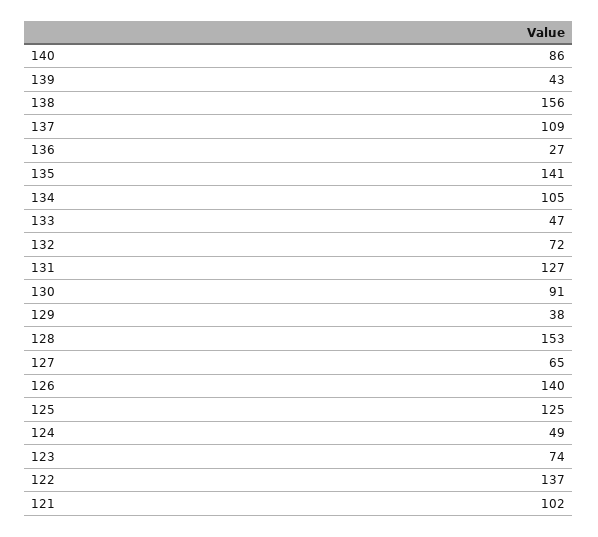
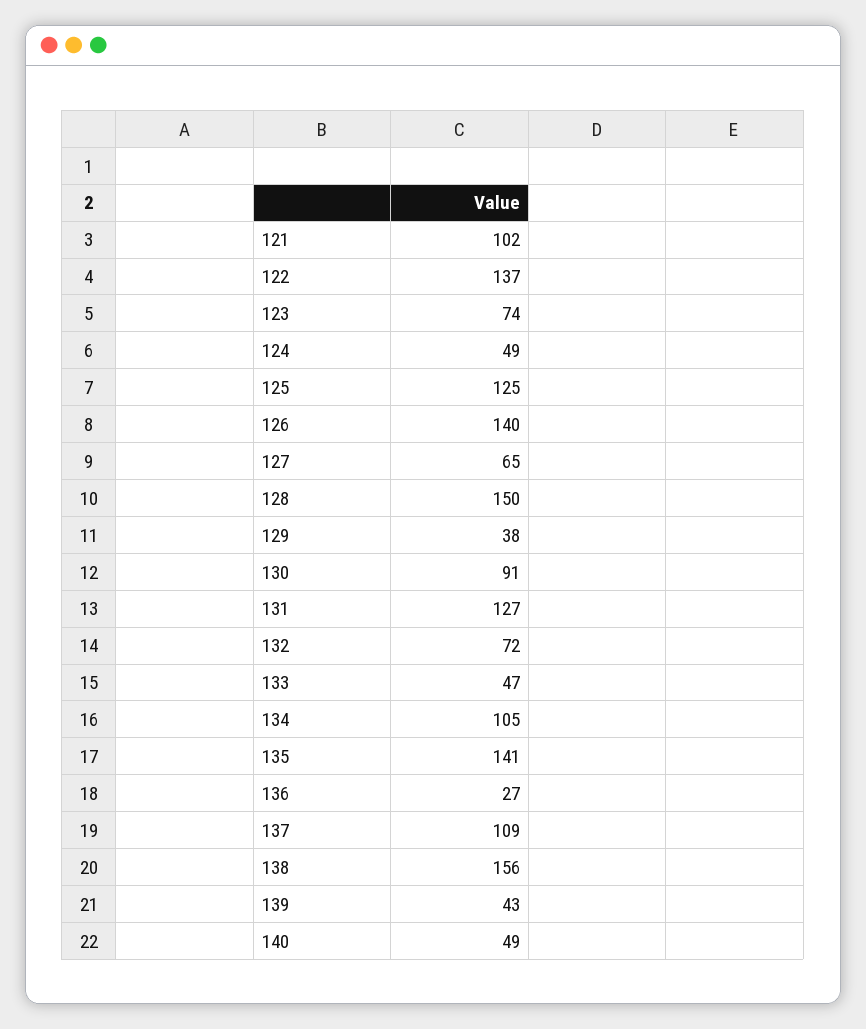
  {
-   "140": 86,
+   "140": 49,
    "139": 43,
    "138": 156,
    "137": 109,
    "136": 27,
    "135": 141,
    "134": 105,
    "133": 47,
    "132": 72,
    "131": 127,
    "130": 91,
    "129": 38,
-   "128": 153,
+   "128": 150,
    "127": 65,
    "126": 140,
    "125": 125,
    "124": 49,
    "123": 74,
    "122": 137,
    "121": 102
  }

